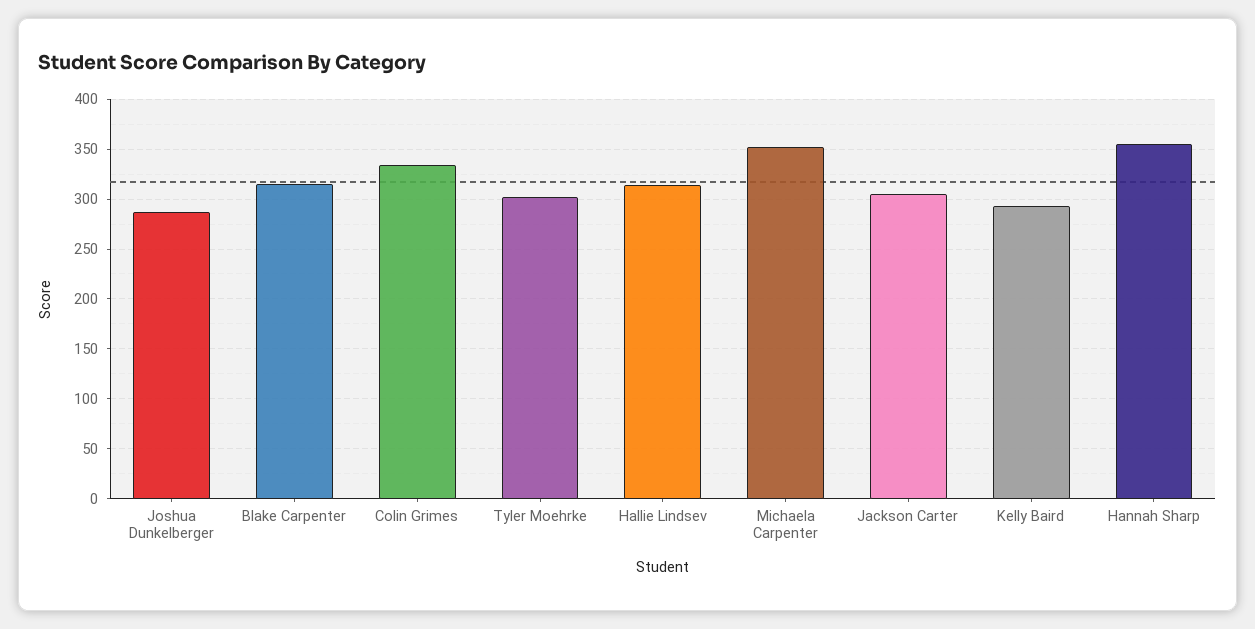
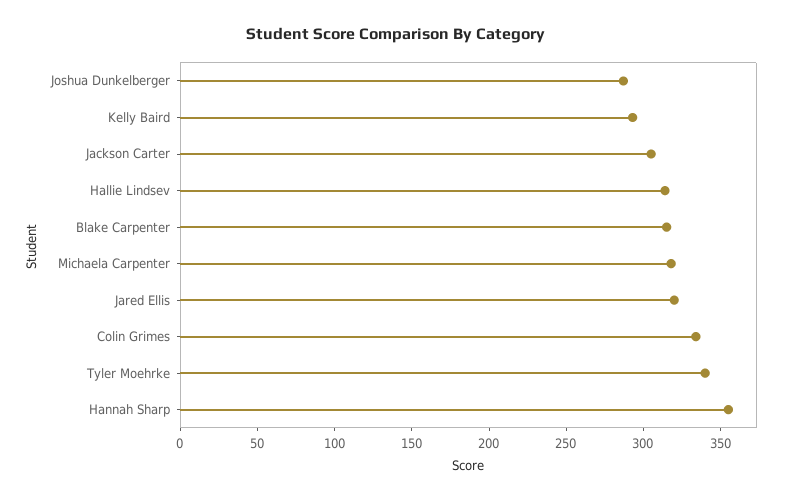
  {
    "Joshua Dunkelberger": 290,
    "Blake Carpenter": 320,
    "Colin Grimes": 330,
-   "Tyler Moehrke": 300,
+   "Tyler Moehrke": 340,
    "Hallie Lindsev": 310,
-   "Michaela Carpenter": 350,
+   "Michaela Carpenter": 320,
    "Jackson Carter": 310,
    "Kelly Baird": 290,
-   "Hannah Sharp": 360
+   "Hannah Sharp": 360,
+   "Jared Ellis": 320
  }

